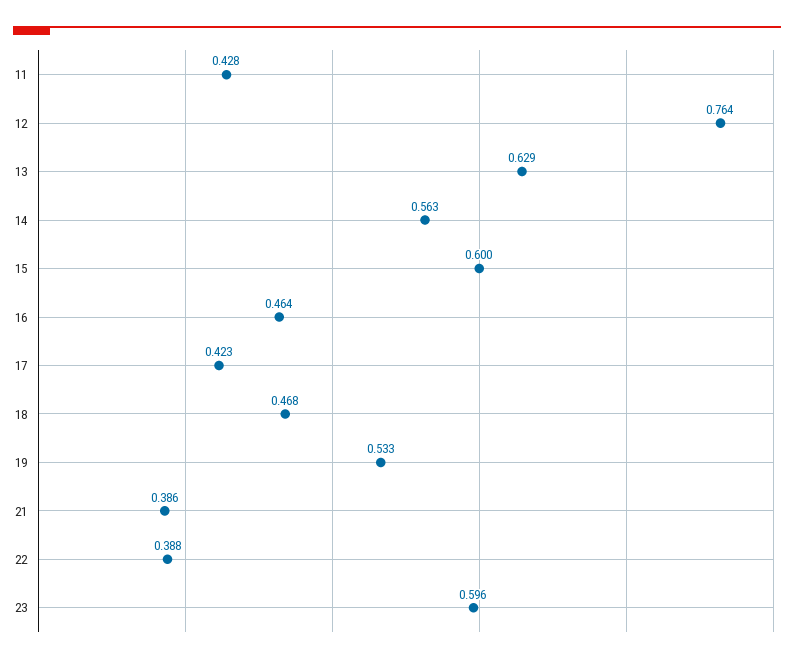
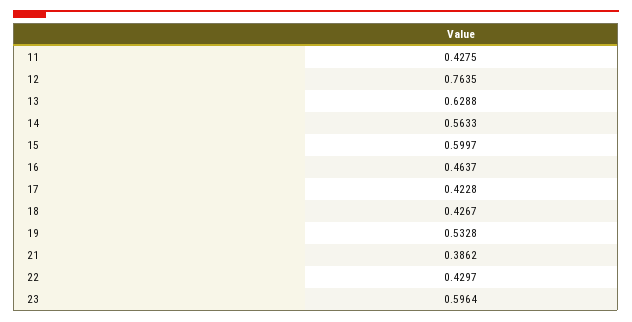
  {
    "11": 0.4275,
    "12": 0.7635,
    "13": 0.6288,
    "14": 0.5633,
    "15": 0.5997,
    "16": 0.4637,
    "17": 0.4228,
-   "18": 0.468,
+   "18": 0.4267,
    "19": 0.5328,
    "21": 0.3862,
-   "22": 0.388,
+   "22": 0.4297,
    "23": 0.5964
  }

